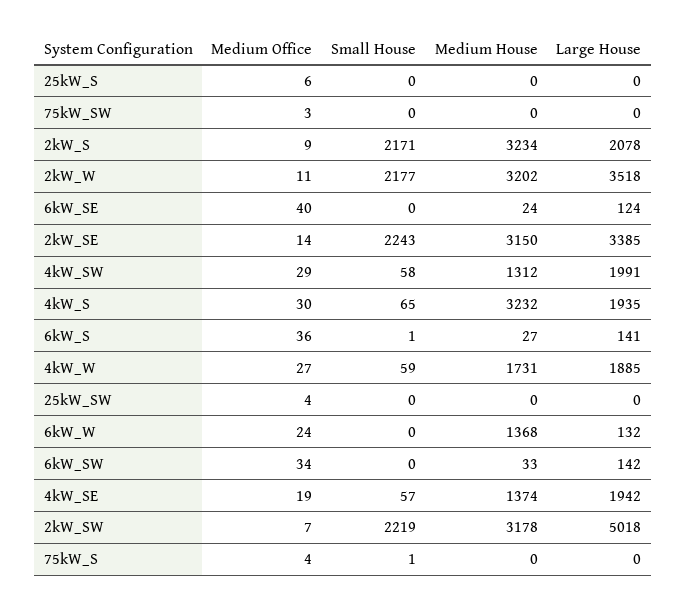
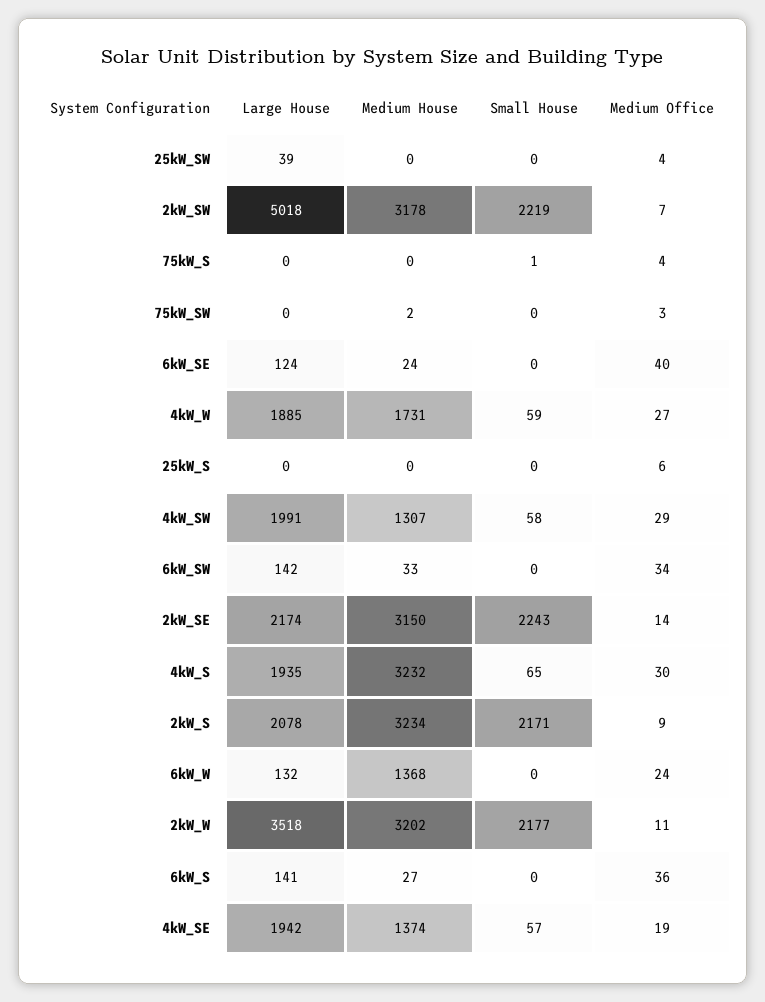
  {
    "Medium Office": {
      "25kW_S": 6,
      "75kW_SW": 3,
      "2kW_S": 9,
      "2kW_W": 11,
      "6kW_SE": 40,
      "2kW_SE": 14,
      "4kW_SW": 29,
      "4kW_S": 30,
      "6kW_S": 36,
      "4kW_W": 27,
      "25kW_SW": 4,
      "6kW_W": 24,
      "6kW_SW": 34,
      "4kW_SE": 19,
      "2kW_SW": 7,
      "75kW_S": 4
    },
    "Small House": {
      "25kW_S": 0,
      "75kW_SW": 0,
      "2kW_S": 2171,
      "2kW_W": 2177,
      "6kW_SE": 0,
      "2kW_SE": 2243,
      "4kW_SW": 58,
      "4kW_S": 65,
-     "6kW_S": 1,
+     "6kW_S": 0,
      "4kW_W": 59,
      "25kW_SW": 0,
      "6kW_W": 0,
      "6kW_SW": 0,
      "4kW_SE": 57,
      "2kW_SW": 2219,
      "75kW_S": 1
    },
    "Medium House": {
      "25kW_S": 0,
-     "75kW_SW": 0,
+     "75kW_SW": 2,
      "2kW_S": 3234,
      "2kW_W": 3202,
      "6kW_SE": 24,
      "2kW_SE": 3150,
-     "4kW_SW": 1312,
+     "4kW_SW": 1307,
      "4kW_S": 3232,
      "6kW_S": 27,
      "4kW_W": 1731,
      "25kW_SW": 0,
      "6kW_W": 1368,
      "6kW_SW": 33,
      "4kW_SE": 1374,
      "2kW_SW": 3178,
      "75kW_S": 0
    },
    "Large House": {
      "25kW_S": 0,
      "75kW_SW": 0,
      "2kW_S": 2078,
      "2kW_W": 3518,
      "6kW_SE": 124,
-     "2kW_SE": 3385,
+     "2kW_SE": 2174,
      "4kW_SW": 1991,
      "4kW_S": 1935,
      "6kW_S": 141,
      "4kW_W": 1885,
-     "25kW_SW": 0,
+     "25kW_SW": 39,
      "6kW_W": 132,
      "6kW_SW": 142,
      "4kW_SE": 1942,
      "2kW_SW": 5018,
      "75kW_S": 0
    }
  }

